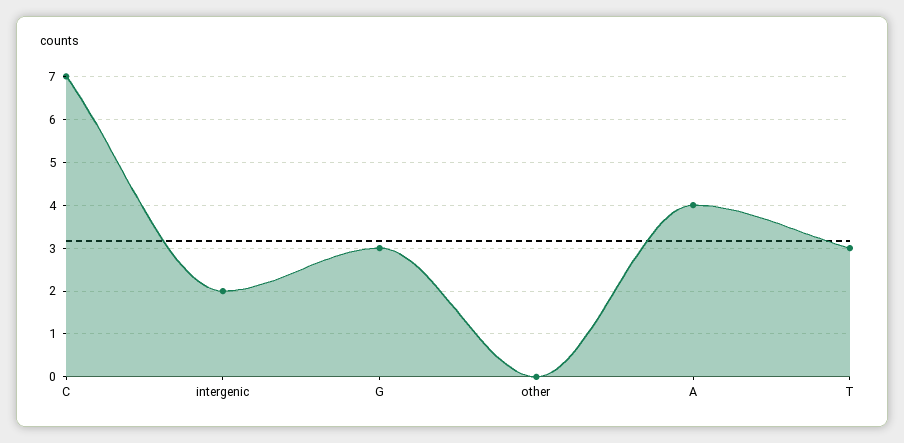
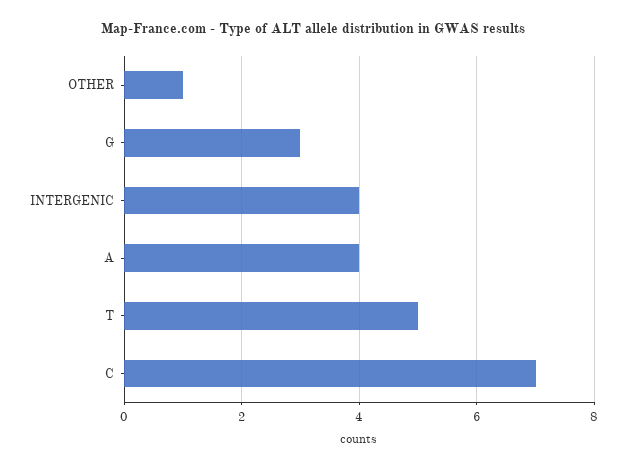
  {
    "C": 7,
-   "intergenic": 2,
+   "intergenic": 4,
    "G": 3,
-   "other": 0,
+   "other": 1,
    "A": 4,
-   "T": 3
+   "T": 5
  }

